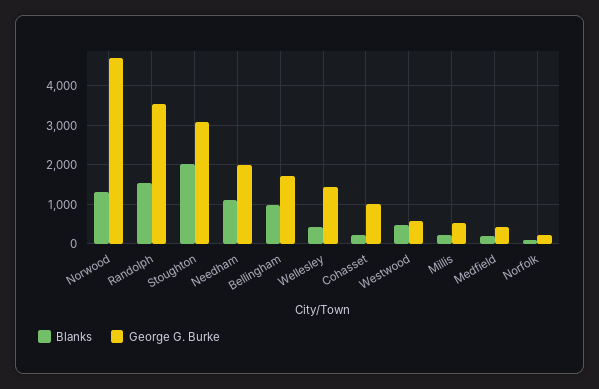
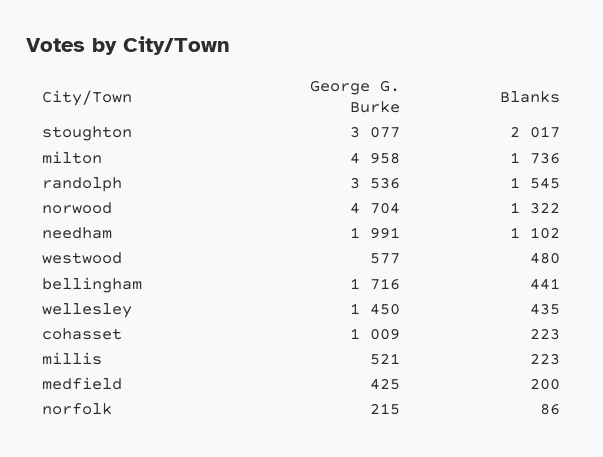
  {
    "Blanks": {
      "Norwood": 1322,
      "Randolph": 1545,
      "Stoughton": 2017,
      "Needham": 1102,
-     "Bellingham": 1000,
+     "Bellingham": 441,
      "Wellesley": 435,
      "Cohasset": 223,
      "Westwood": 480,
      "Millis": 223,
      "Medfield": 200,
-     "Norfolk": 86
+     "Norfolk": 86,
+     "milton": 1736
    },
    "George G. Burke": {
      "Norwood": 4704,
      "Randolph": 3536,
      "Stoughton": 3077,
      "Needham": 1991,
      "Bellingham": 1716,
      "Wellesley": 1450,
      "Cohasset": 1009,
      "Westwood": 577,
      "Millis": 521,
      "Medfield": 425,
-     "Norfolk": 215
+     "Norfolk": 215,
+     "milton": 4958
    }
  }

